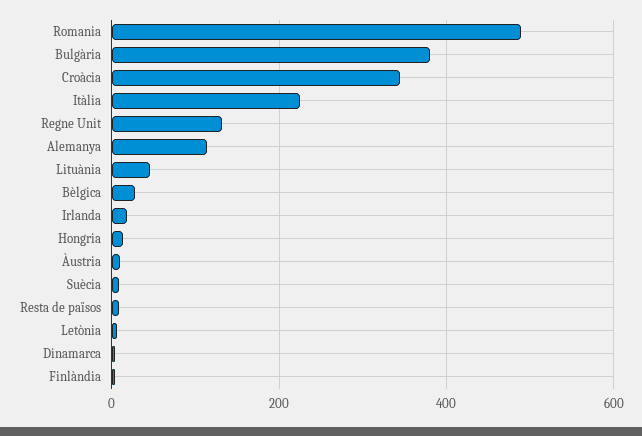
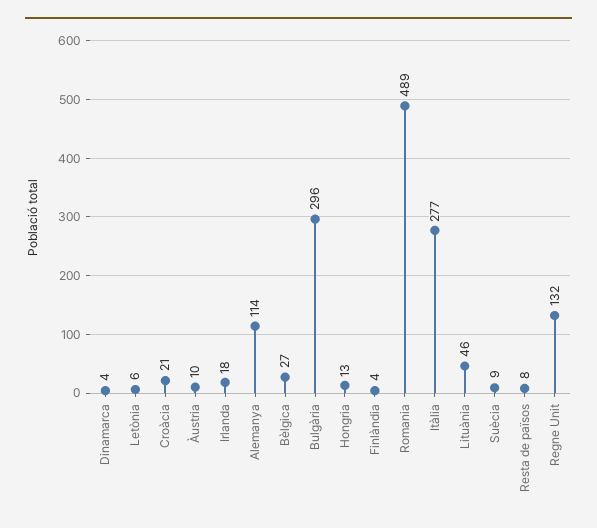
  {
    "Romania": 489,
-   "Bulgària": 380,
+   "Bulgària": 296,
-   "Croàcia": 340,
+   "Croàcia": 21,
-   "Itàlia": 220,
+   "Itàlia": 277,
    "Regne Unit": 132,
    "Alemanya": 114,
    "Lituània": 46,
    "Bèlgica": 27,
    "Irlanda": 18,
    "Hongria": 13,
    "Àustria": 10,
    "Suècia": 9,
    "Resta de països": 8,
    "Letònia": 6,
    "Dinamarca": 4,
    "Finlàndia": 4
  }

